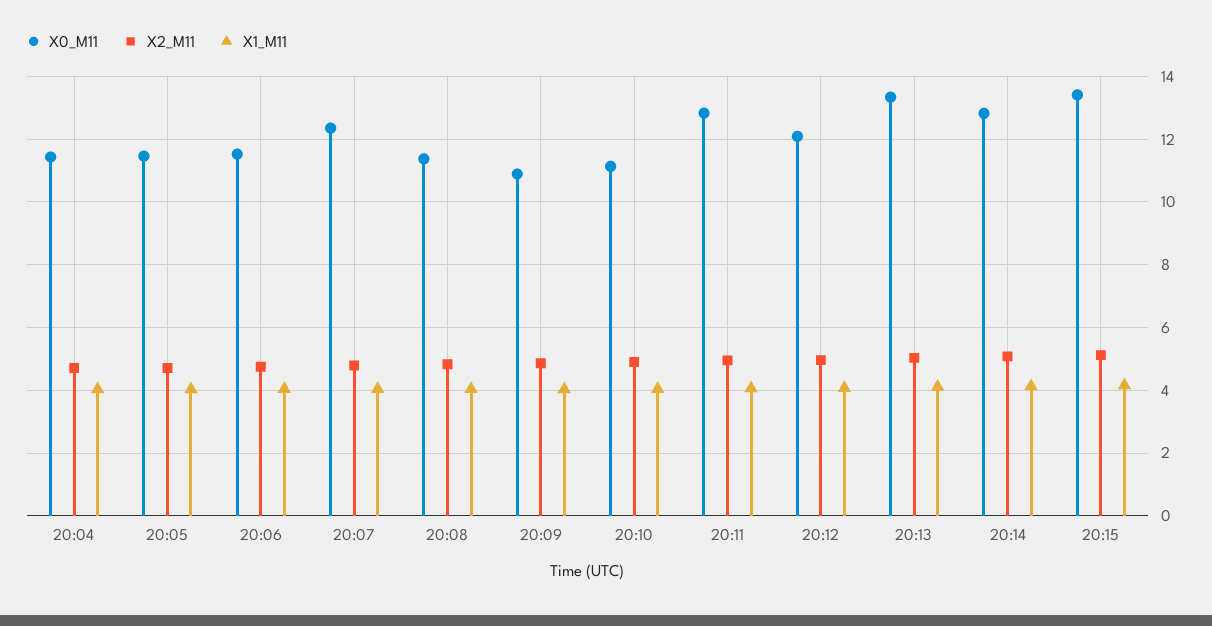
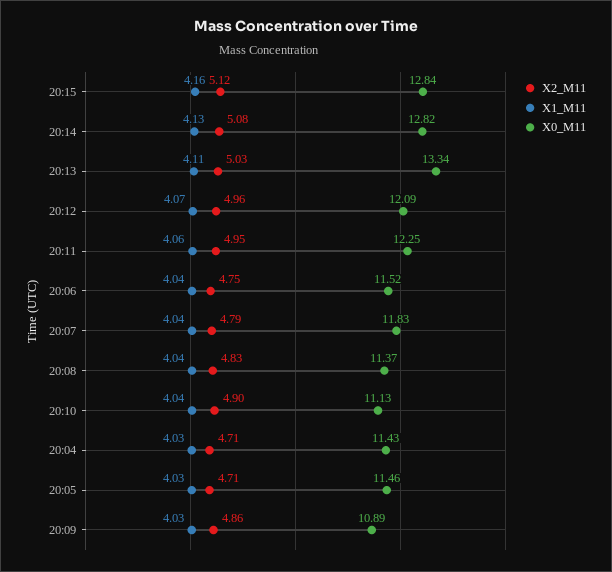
  {
    "X0_M11": {
      "20:04": 11.43,
      "20:05": 11.46,
      "20:06": 11.52,
-     "20:07": 12.4,
+     "20:07": 11.83,
      "20:08": 11.37,
      "20:09": 10.89,
      "20:10": 11.13,
-     "20:11": 12.8,
+     "20:11": 12.25,
      "20:12": 12.09,
      "20:13": 13.34,
      "20:14": 12.82,
-     "20:15": 13.4
+     "20:15": 12.84
    },
    "X2_M11": {
      "20:04": 4.71,
      "20:05": 4.71,
      "20:06": 4.75,
      "20:07": 4.79,
      "20:08": 4.83,
      "20:09": 4.86,
      "20:10": 4.9,
      "20:11": 4.95,
      "20:12": 4.96,
      "20:13": 5.03,
      "20:14": 5.08,
      "20:15": 5.12
    },
    "X1_M11": {
      "20:04": 4.03,
      "20:05": 4.03,
      "20:06": 4.04,
      "20:07": 4.04,
      "20:08": 4.04,
      "20:09": 4.03,
      "20:10": 4.04,
      "20:11": 4.06,
      "20:12": 4.07,
      "20:13": 4.11,
      "20:14": 4.13,
      "20:15": 4.16
    }
  }

